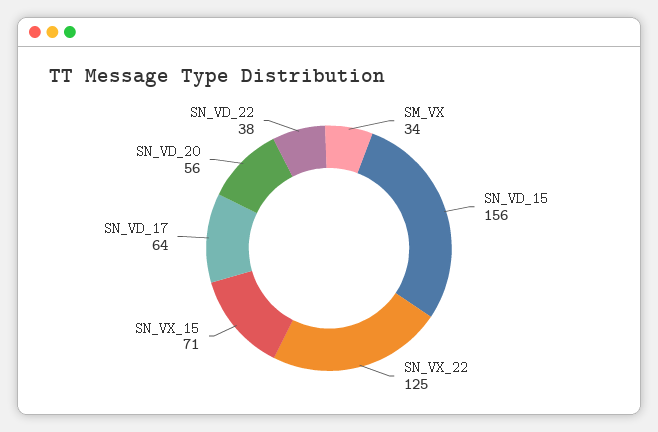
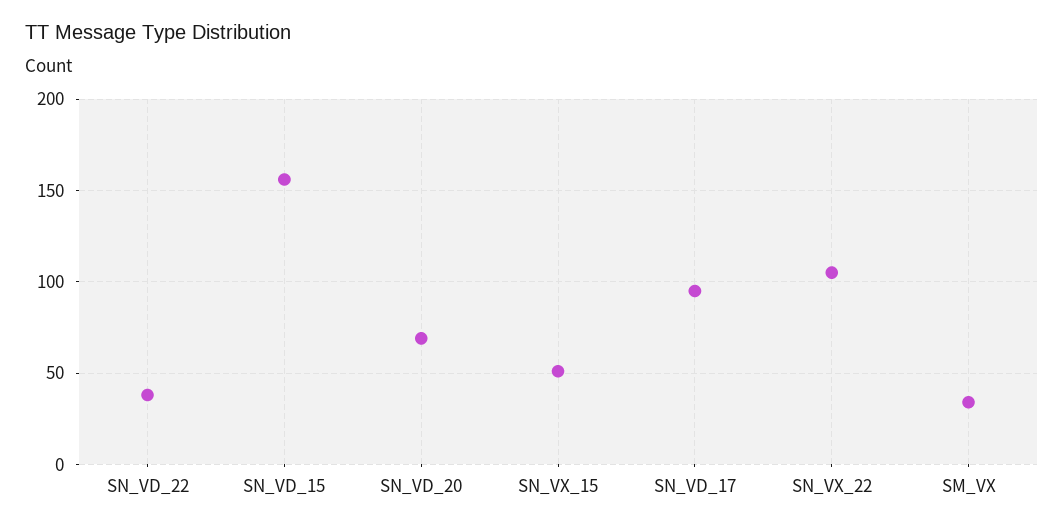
  {
    "SM_VX": 34,
    "SN_VD_15": 156,
-   "SN_VX_22": 125,
+   "SN_VX_22": 105,
-   "SN_VX_15": 71,
+   "SN_VX_15": 50,
-   "SN_VD_17": 64,
+   "SN_VD_17": 95,
-   "SN_VD_20": 56,
+   "SN_VD_20": 70,
    "SN_VD_22": 38
  }

